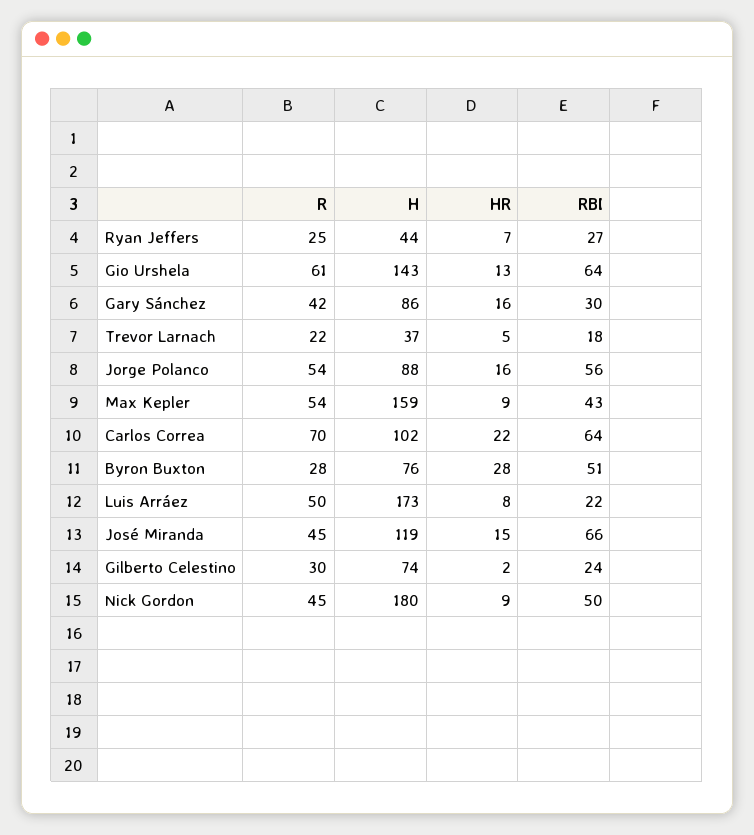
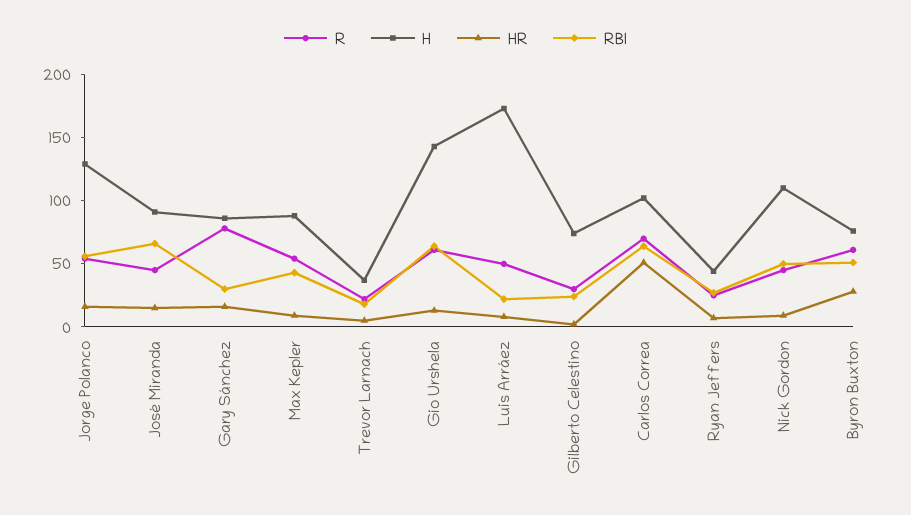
  {
    "R": {
      "Ryan Jeffers": 25,
      "Gio Urshela": 61,
-     "Gary Sánchez": 42,
+     "Gary Sánchez": 80,
      "Trevor Larnach": 22,
      "Jorge Polanco": 54,
      "Max Kepler": 54,
      "Carlos Correa": 70,
-     "Byron Buxton": 28,
+     "Byron Buxton": 60,
      "Luis Arráez": 50,
      "José Miranda": 45,
      "Gilberto Celestino": 30,
      "Nick Gordon": 45
    },
    "H": {
      "Ryan Jeffers": 44,
      "Gio Urshela": 143,
      "Gary Sánchez": 86,
      "Trevor Larnach": 37,
-     "Jorge Polanco": 88,
+     "Jorge Polanco": 130,
-     "Max Kepler": 159,
+     "Max Kepler": 90,
      "Carlos Correa": 102,
      "Byron Buxton": 76,
      "Luis Arráez": 173,
-     "José Miranda": 119,
+     "José Miranda": 90,
      "Gilberto Celestino": 74,
-     "Nick Gordon": 180
+     "Nick Gordon": 110
    },
    "HR": {
      "Ryan Jeffers": 7,
      "Gio Urshela": 13,
      "Gary Sánchez": 16,
      "Trevor Larnach": 5,
      "Jorge Polanco": 16,
      "Max Kepler": 9,
-     "Carlos Correa": 22,
+     "Carlos Correa": 50,
      "Byron Buxton": 28,
      "Luis Arráez": 8,
      "José Miranda": 15,
      "Gilberto Celestino": 2,
      "Nick Gordon": 9
    },
    "RBI": {
      "Ryan Jeffers": 27,
      "Gio Urshela": 64,
      "Gary Sánchez": 30,
      "Trevor Larnach": 18,
      "Jorge Polanco": 56,
      "Max Kepler": 43,
      "Carlos Correa": 64,
      "Byron Buxton": 51,
      "Luis Arráez": 22,
      "José Miranda": 66,
      "Gilberto Celestino": 24,
      "Nick Gordon": 50
    }
  }

